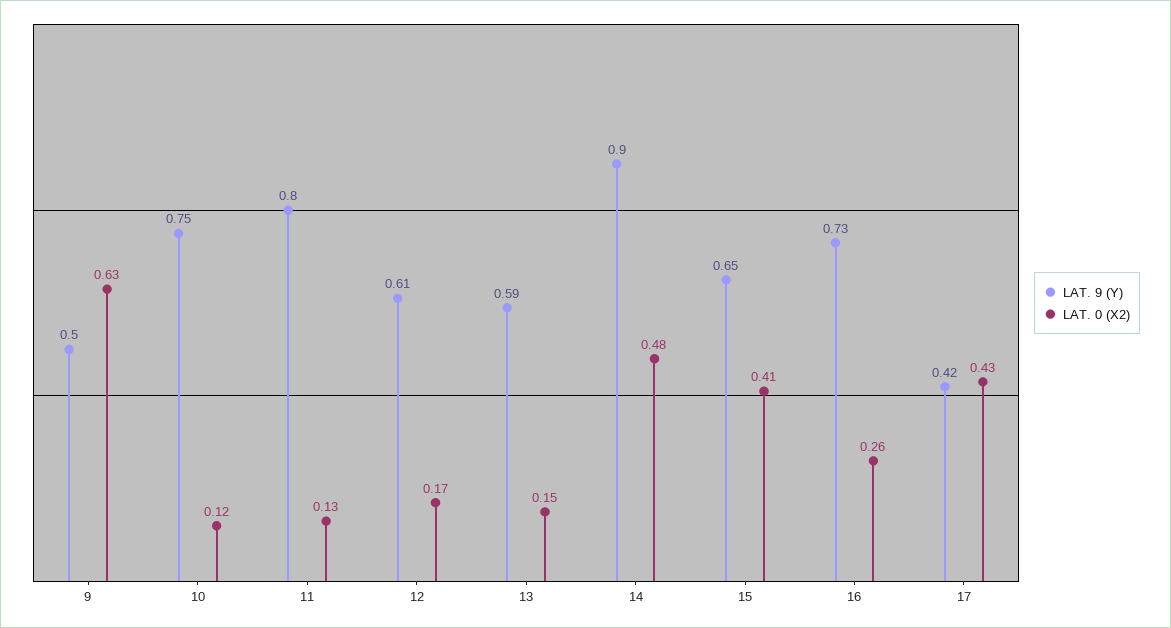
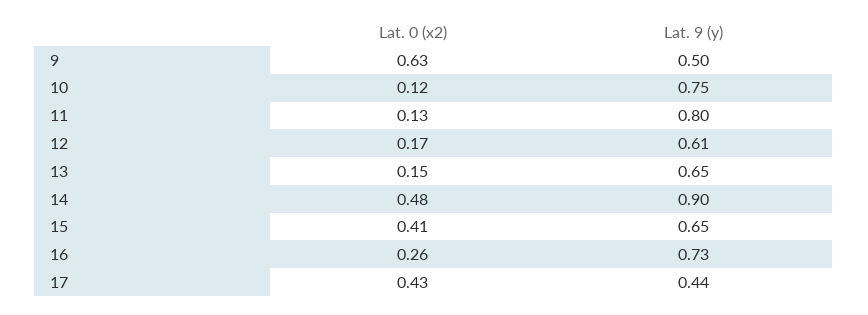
  {
    "LAT. 9 (Y)": {
      "9": 0.5,
      "10": 0.75,
      "11": 0.8,
      "12": 0.61,
-     "13": 0.59,
+     "13": 0.65,
      "14": 0.9,
      "15": 0.65,
      "16": 0.73,
-     "17": 0.42
+     "17": 0.44
    },
    "LAT. 0 (X2)": {
      "9": 0.63,
      "10": 0.12,
      "11": 0.13,
      "12": 0.17,
      "13": 0.15,
      "14": 0.48,
      "15": 0.41,
      "16": 0.26,
      "17": 0.43
    }
  }

